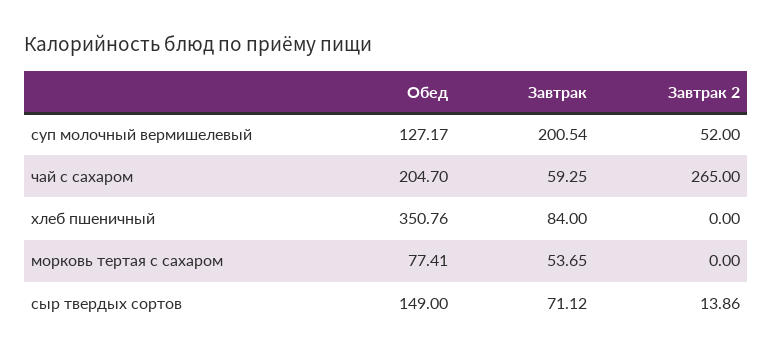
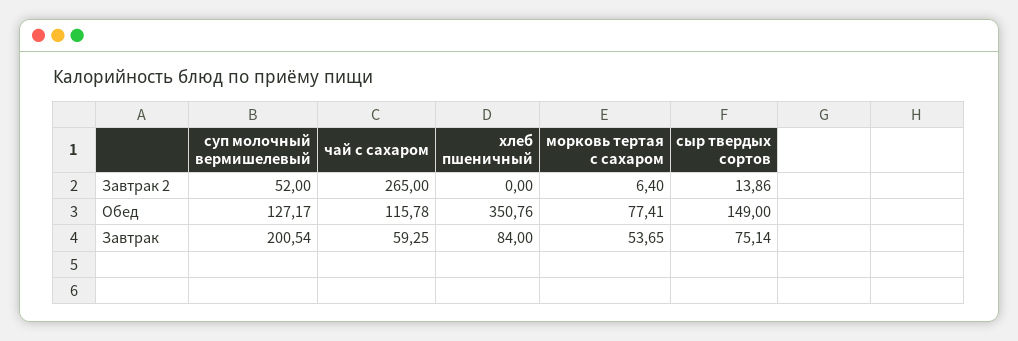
  {
    "Обед": {
      "суп молочный вермишелевый": 127.17,
-     "чай с сахаром": 204.7,
+     "чай с сахаром": 115.78,
      "хлеб пшеничный": 350.76,
      "морковь тертая с сахаром": 77.41,
      "сыр твердых сортов": 149
    },
    "Завтрак": {
      "суп молочный вермишелевый": 200.54,
      "чай с сахаром": 59.25,
      "хлеб пшеничный": 84,
      "морковь тертая с сахаром": 53.65,
-     "сыр твердых сортов": 71.12
+     "сыр твердых сортов": 75.14
    },
    "Завтрак 2": {
      "суп молочный вермишелевый": 52,
      "чай с сахаром": 265,
      "хлеб пшеничный": 0,
-     "морковь тертая с сахаром": 0,
+     "морковь тертая с сахаром": 6.4,
      "сыр твердых сортов": 13.86
    }
  }

